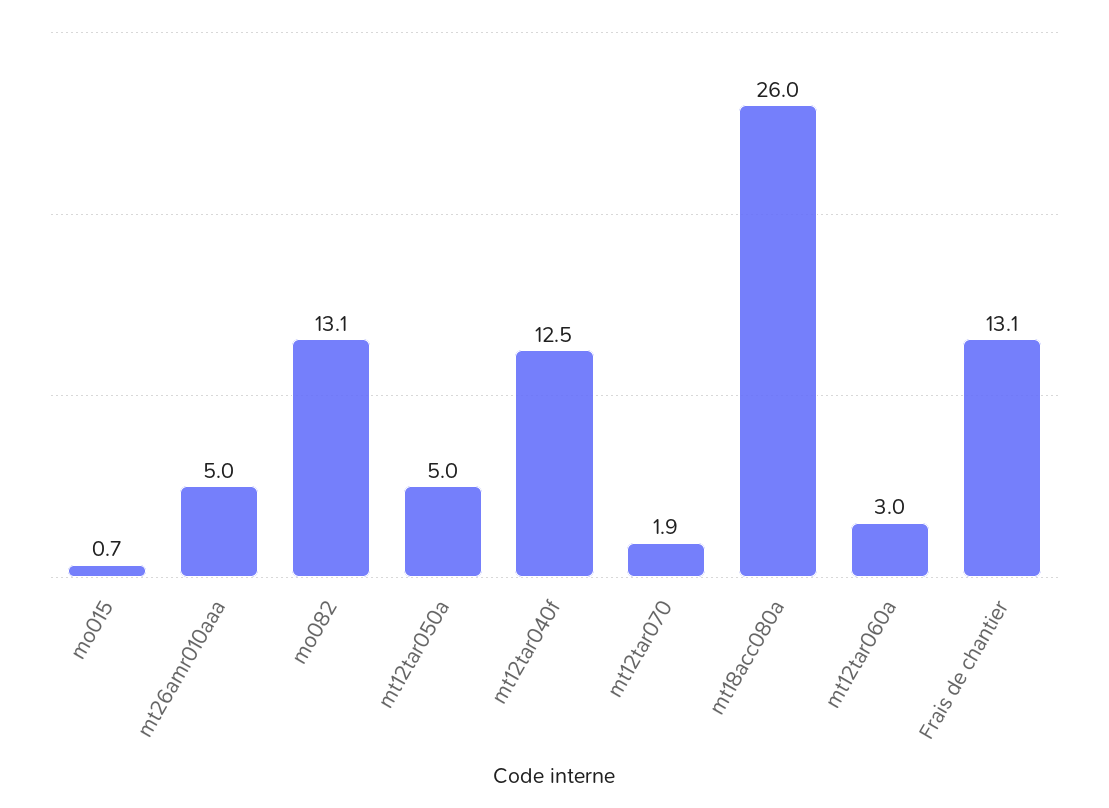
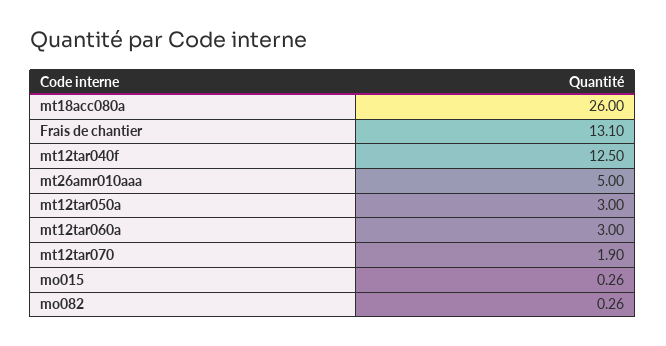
  {
-   "mo015": 0.7,
+   "mo015": 0.26,
    "mt26amr010aaa": 5,
-   "mo082": 13.1,
+   "mo082": 0.26,
-   "mt12tar050a": 5,
+   "mt12tar050a": 3,
    "mt12tar040f": 12.5,
    "mt12tar070": 1.9,
    "mt18acc080a": 26,
    "mt12tar060a": 3,
    "Frais de chantier": 13.1
  }

